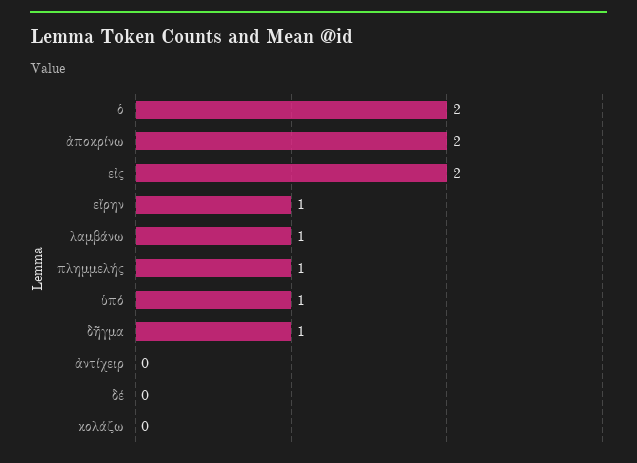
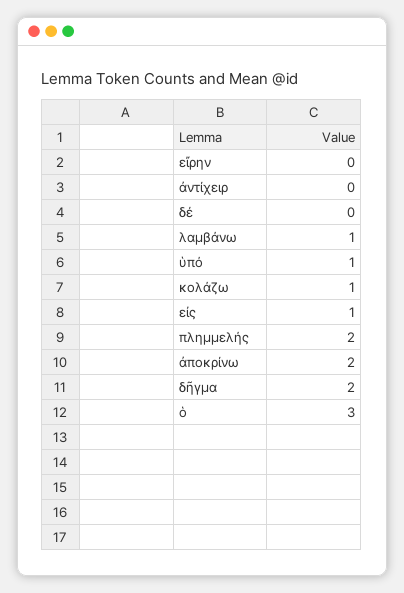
  {
-   "ὁ": 2,
+   "ὁ": 3,
    "ἀποκρίνω": 2,
-   "εἰς": 2,
+   "εἰς": 1,
-   "εἴρην": 1,
+   "εἴρην": 0,
    "λαμβάνω": 1,
-   "πλημμελής": 1,
+   "πλημμελής": 2,
    "ὑπό": 1,
-   "δῆγμα": 1,
+   "δῆγμα": 2,
    "ἀντίχειρ": 0,
    "δέ": 0,
-   "κολάζω": 0
+   "κολάζω": 1
  }

